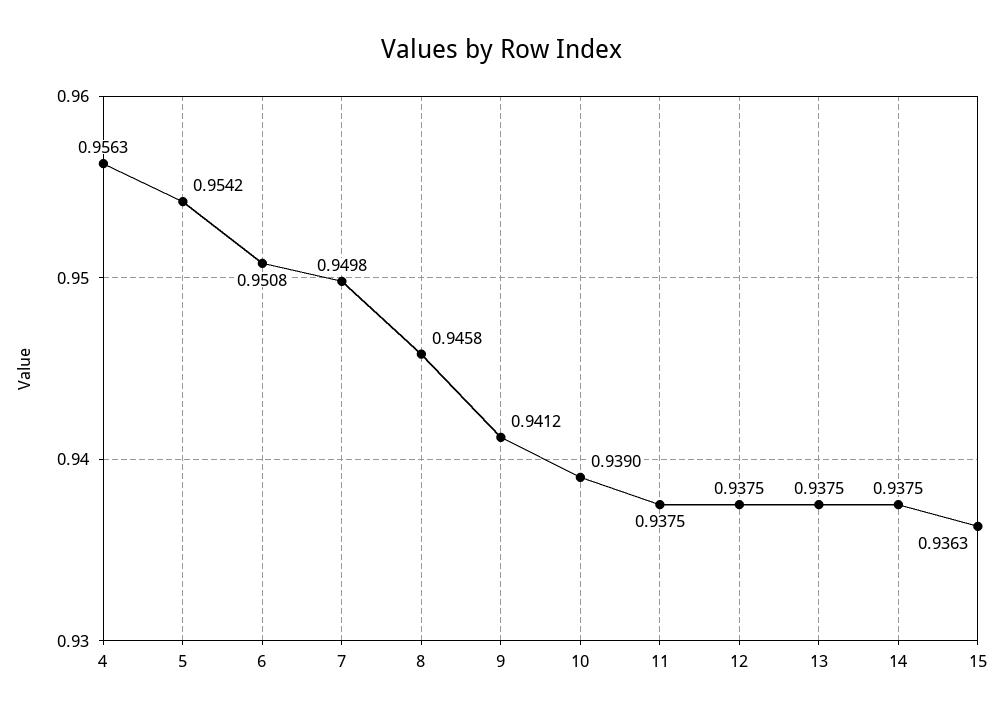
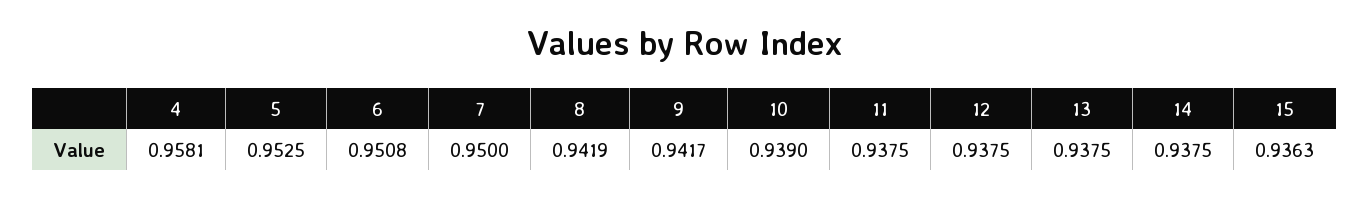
  {
-   "4": 0.9563,
+   "4": 0.9581,
-   "5": 0.9542,
+   "5": 0.9525,
    "6": 0.9508,
-   "7": 0.9498,
+   "7": 0.95,
-   "8": 0.9458,
+   "8": 0.9419,
-   "9": 0.9412,
+   "9": 0.9417,
    "10": 0.939,
    "11": 0.9375,
    "12": 0.9375,
    "13": 0.9375,
    "14": 0.9375,
    "15": 0.9363
  }

